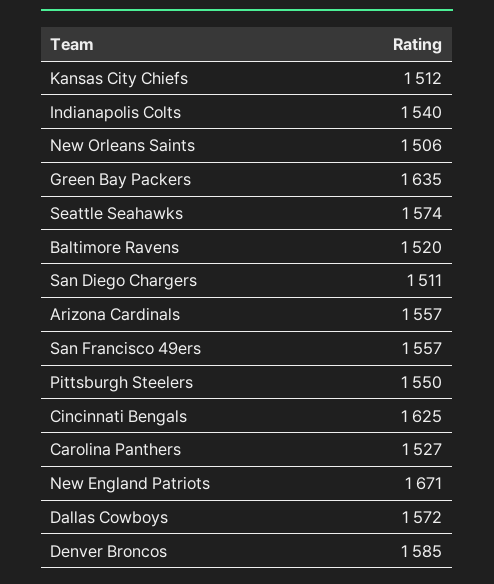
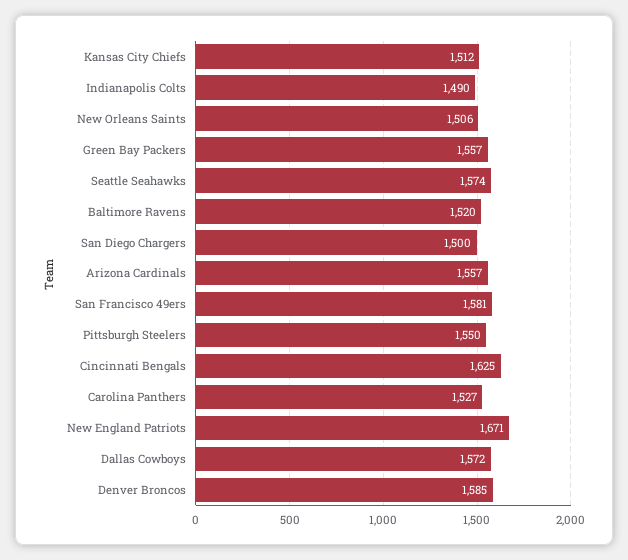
  {
    "Kansas City Chiefs": 1512,
-   "Indianapolis Colts": 1540,
+   "Indianapolis Colts": 1490,
    "New Orleans Saints": 1506,
-   "Green Bay Packers": 1635,
+   "Green Bay Packers": 1557,
    "Seattle Seahawks": 1574,
    "Baltimore Ravens": 1520,
-   "San Diego Chargers": 1511,
+   "San Diego Chargers": 1500,
    "Arizona Cardinals": 1557,
-   "San Francisco 49ers": 1557,
+   "San Francisco 49ers": 1581,
    "Pittsburgh Steelers": 1550,
    "Cincinnati Bengals": 1625,
    "Carolina Panthers": 1527,
    "New England Patriots": 1671,
    "Dallas Cowboys": 1572,
    "Denver Broncos": 1585
  }

